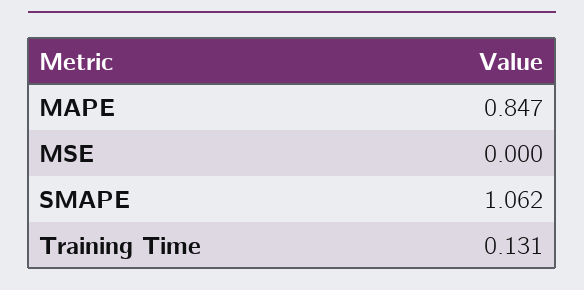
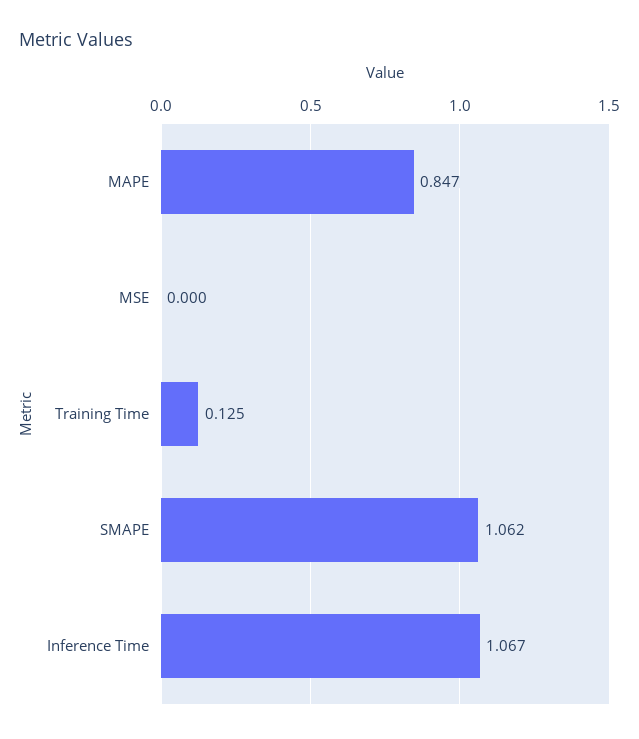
  {
    "MAPE": 0.847,
    "MSE": 0,
    "SMAPE": 1.062,
-   "Training Time": 0.131
+   "Training Time": 0.125,
+   "Inference Time": 1.067
  }

